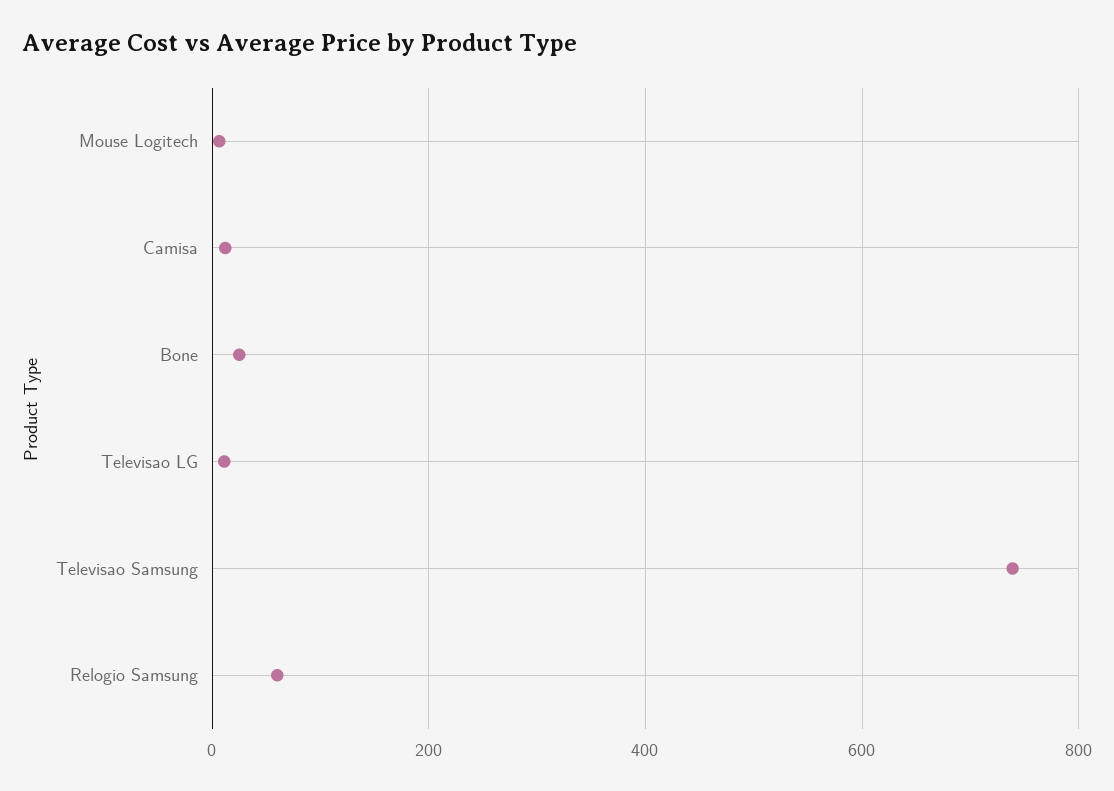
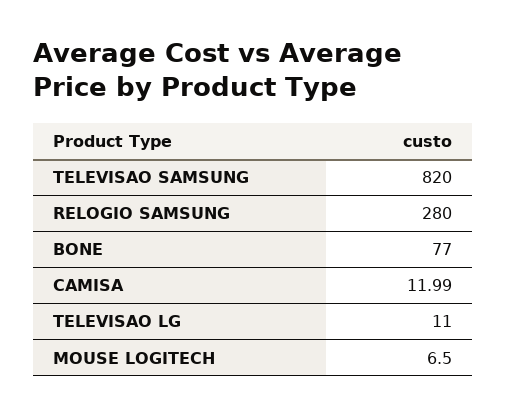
  {
    "Mouse Logitech": 6.5,
    "Camisa": 11.99,
-   "Bone": 20,
+   "Bone": 77,
    "Televisao LG": 11,
-   "Televisao Samsung": 740,
+   "Televisao Samsung": 820,
-   "Relogio Samsung": 60
+   "Relogio Samsung": 280
  }

